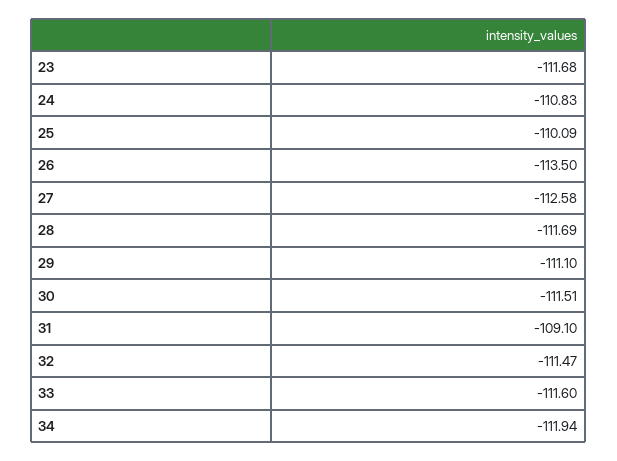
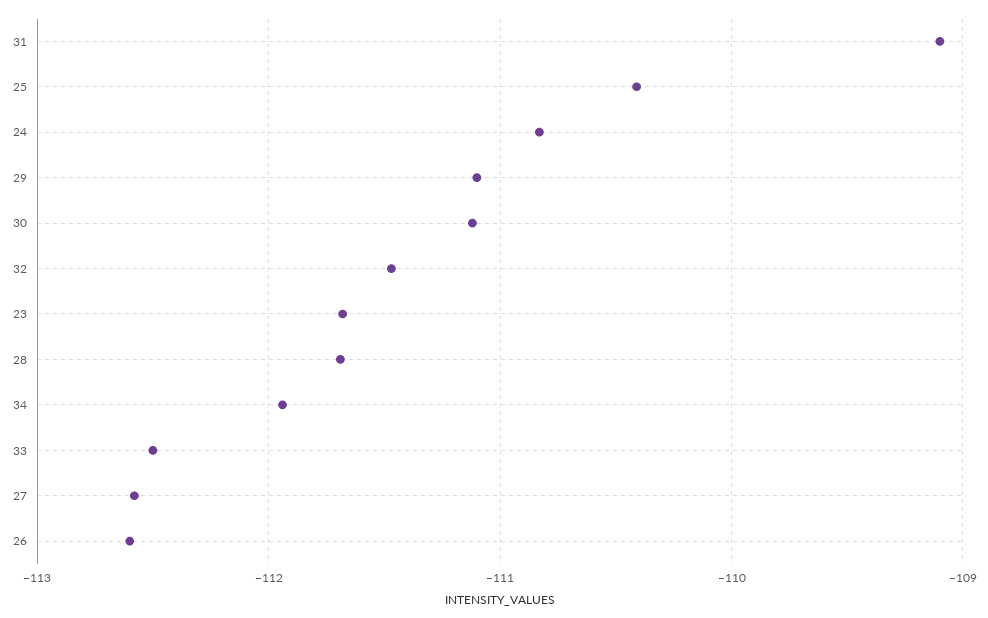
  {
    "23": -111.68,
    "24": -110.83,
-   "25": -110.09,
+   "25": -110.4,
-   "26": -113.5,
+   "26": -112.6,
    "27": -112.58,
    "28": -111.69,
    "29": -111.1,
-   "30": -111.51,
+   "30": -111.1,
    "31": -109.1,
    "32": -111.47,
-   "33": -111.6,
+   "33": -112.5,
    "34": -111.94
  }

